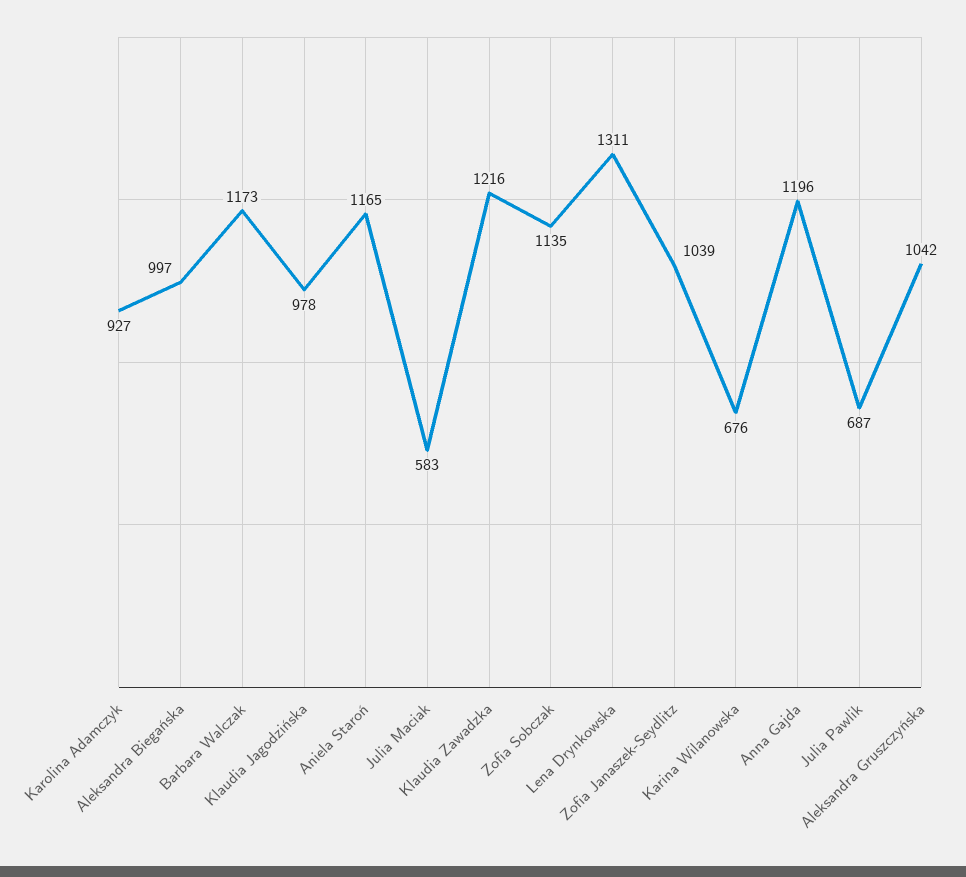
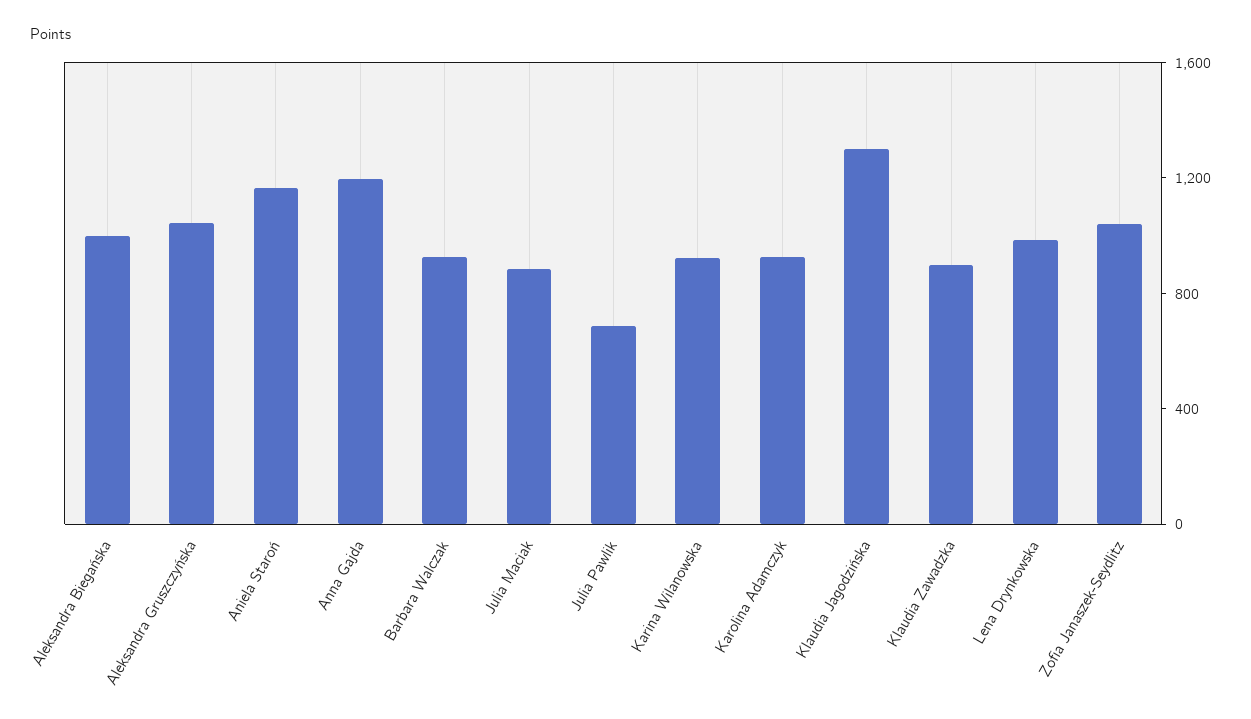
  {
    "Karolina Adamczyk": 927,
    "Aleksandra Biegańska": 997,
-   "Barbara Walczak": 1173,
+   "Barbara Walczak": 900,
-   "Klaudia Jagodzińska": 978,
+   "Klaudia Jagodzińska": 1300,
    "Aniela Staroń": 1165,
-   "Julia Maciak": 583,
+   "Julia Maciak": 900,
-   "Klaudia Zawadzka": 1216,
+   "Klaudia Zawadzka": 900,
-   "Zofia Sobczak": 1135,
-   "Lena Drynkowska": 1311,
+   "Lena Drynkowska": 1000,
    "Zofia Janaszek-Seydlitz": 1039,
-   "Karina Wilanowska": 676,
+   "Karina Wilanowska": 900,
    "Anna Gajda": 1196,
    "Julia Pawlik": 687,
    "Aleksandra Gruszczyńska": 1042
  }

